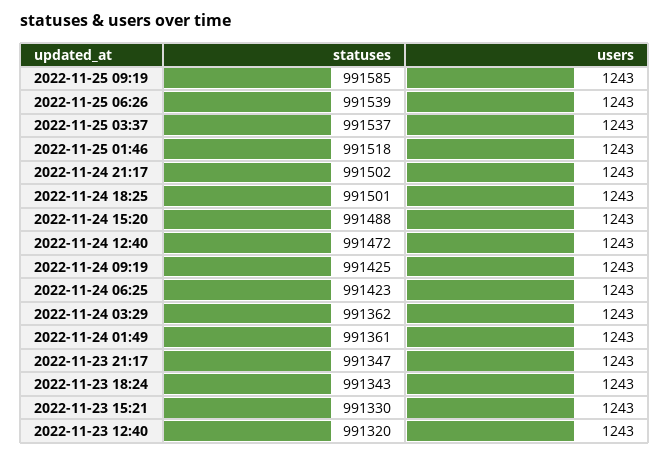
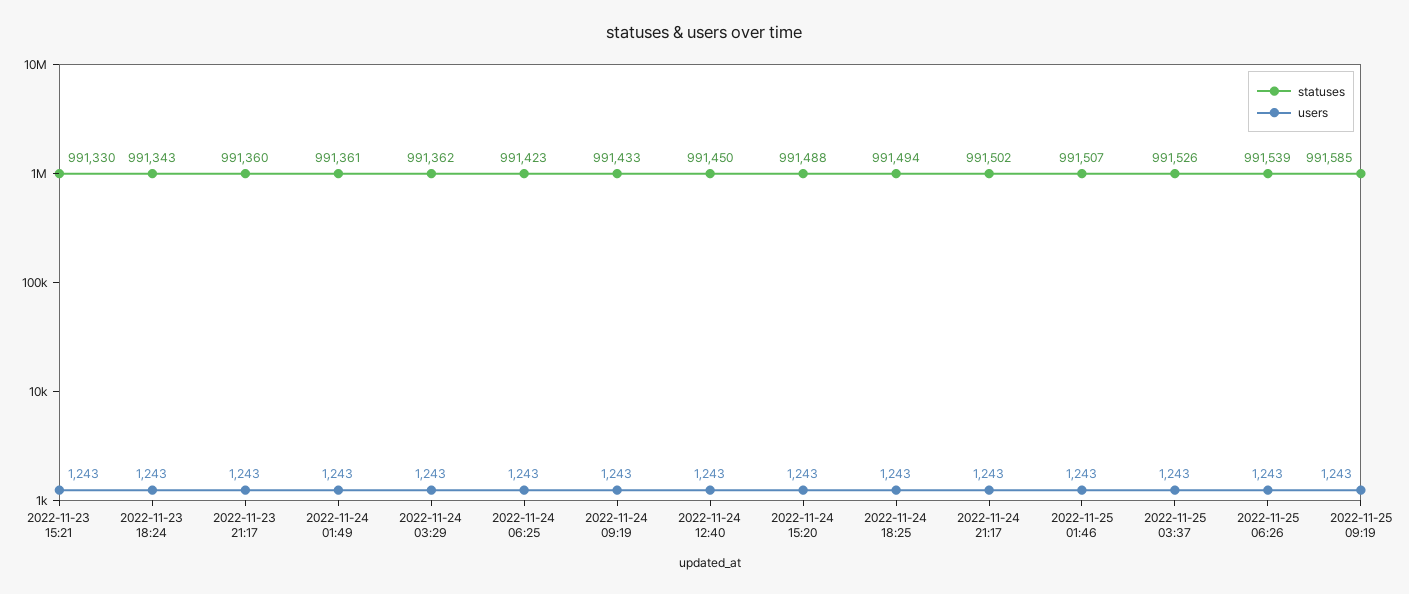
  {
    "statuses": {
      "2022-11-25 09:19": 991585,
      "2022-11-25 06:26": 991539,
-     "2022-11-25 03:37": 991537,
+     "2022-11-25 03:37": 991526,
-     "2022-11-25 01:46": 991518,
+     "2022-11-25 01:46": 991507,
      "2022-11-24 21:17": 991502,
-     "2022-11-24 18:25": 991501,
+     "2022-11-24 18:25": 991494,
      "2022-11-24 15:20": 991488,
-     "2022-11-24 12:40": 991472,
+     "2022-11-24 12:40": 991450,
-     "2022-11-24 09:19": 991425,
+     "2022-11-24 09:19": 991433,
      "2022-11-24 06:25": 991423,
      "2022-11-24 03:29": 991362,
      "2022-11-24 01:49": 991361,
-     "2022-11-23 21:17": 991347,
+     "2022-11-23 21:17": 991360,
      "2022-11-23 18:24": 991343,
-     "2022-11-23 15:21": 991330,
+     "2022-11-23 15:21": 991330
-     "2022-11-23 12:40": 991320
    },
    "users": {
      "2022-11-25 09:19": 1243,
      "2022-11-25 06:26": 1243,
      "2022-11-25 03:37": 1243,
      "2022-11-25 01:46": 1243,
      "2022-11-24 21:17": 1243,
      "2022-11-24 18:25": 1243,
      "2022-11-24 15:20": 1243,
      "2022-11-24 12:40": 1243,
      "2022-11-24 09:19": 1243,
      "2022-11-24 06:25": 1243,
      "2022-11-24 03:29": 1243,
      "2022-11-24 01:49": 1243,
      "2022-11-23 21:17": 1243,
      "2022-11-23 18:24": 1243,
-     "2022-11-23 15:21": 1243,
+     "2022-11-23 15:21": 1243
-     "2022-11-23 12:40": 1243
    }
  }

